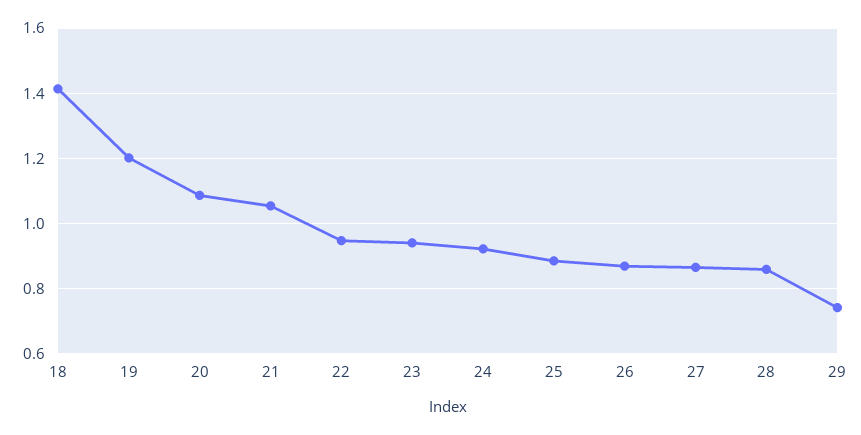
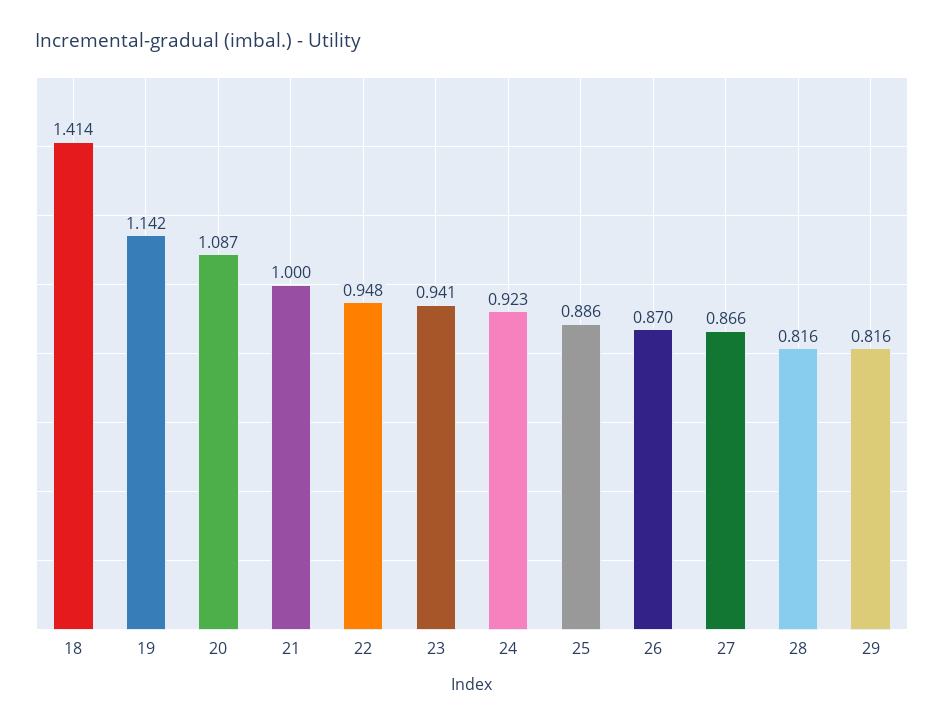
  {
    "18": 1.414,
-   "19": 1.2,
+   "19": 1.142,
    "20": 1.087,
-   "21": 1.06,
+   "21": 1,
    "22": 0.948,
    "23": 0.941,
    "24": 0.923,
    "25": 0.886,
    "26": 0.87,
    "27": 0.866,
-   "28": 0.86,
+   "28": 0.816,
-   "29": 0.74
+   "29": 0.816
  }

